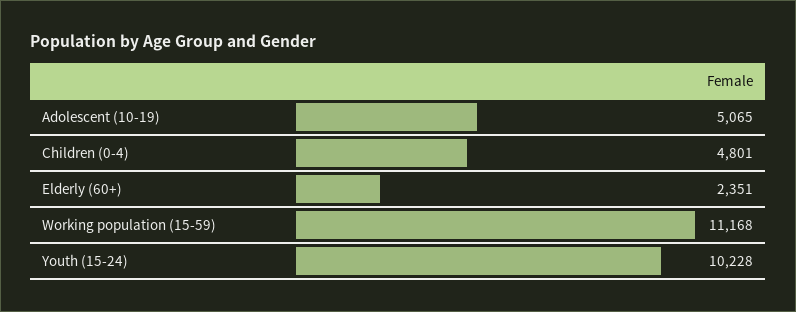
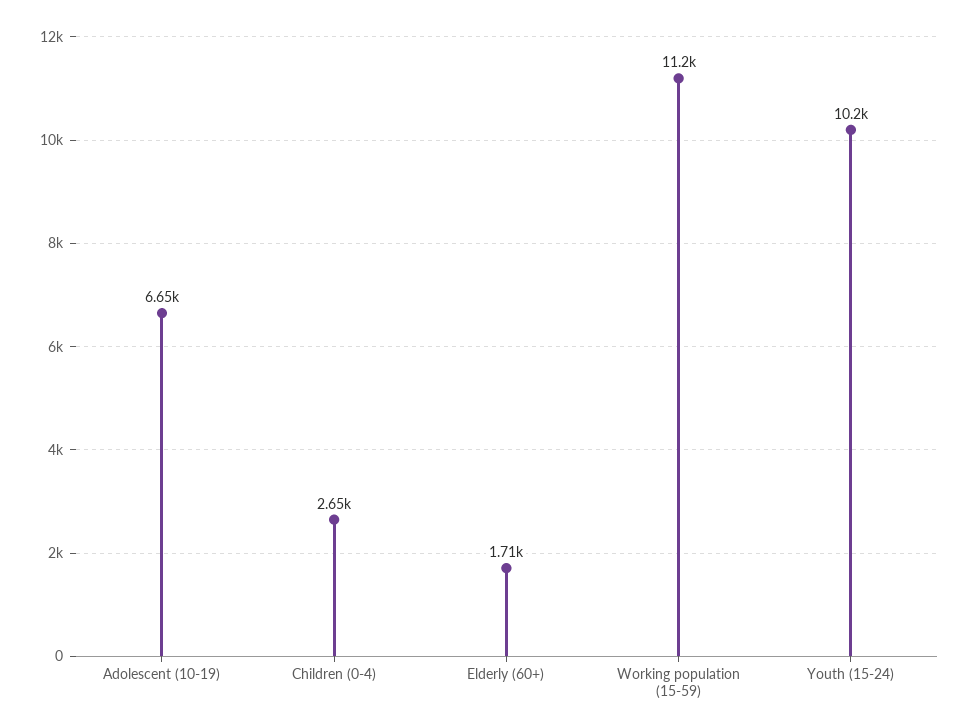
  {
-   "Adolescent (10-19)": 5065,
+   "Adolescent (10-19)": 6650,
-   "Children (0-4)": 4801,
+   "Children (0-4)": 2650,
-   "Elderly (60+)": 2351,
+   "Elderly (60+)": 1710,
    "Working population (15-59)": 11168,
    "Youth (15-24)": 10228
  }

